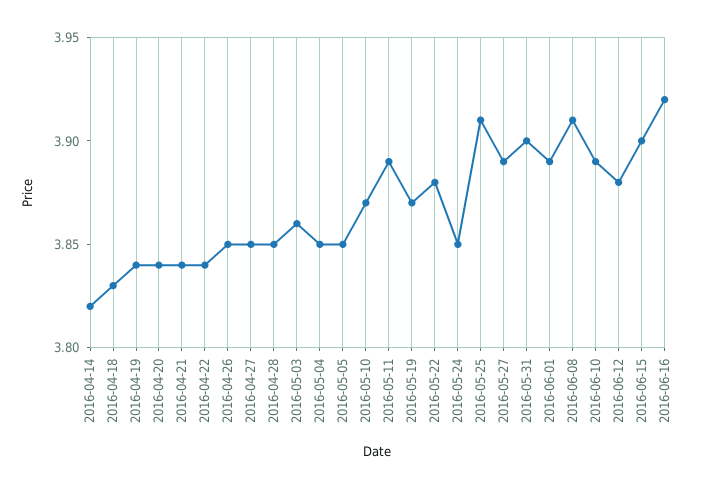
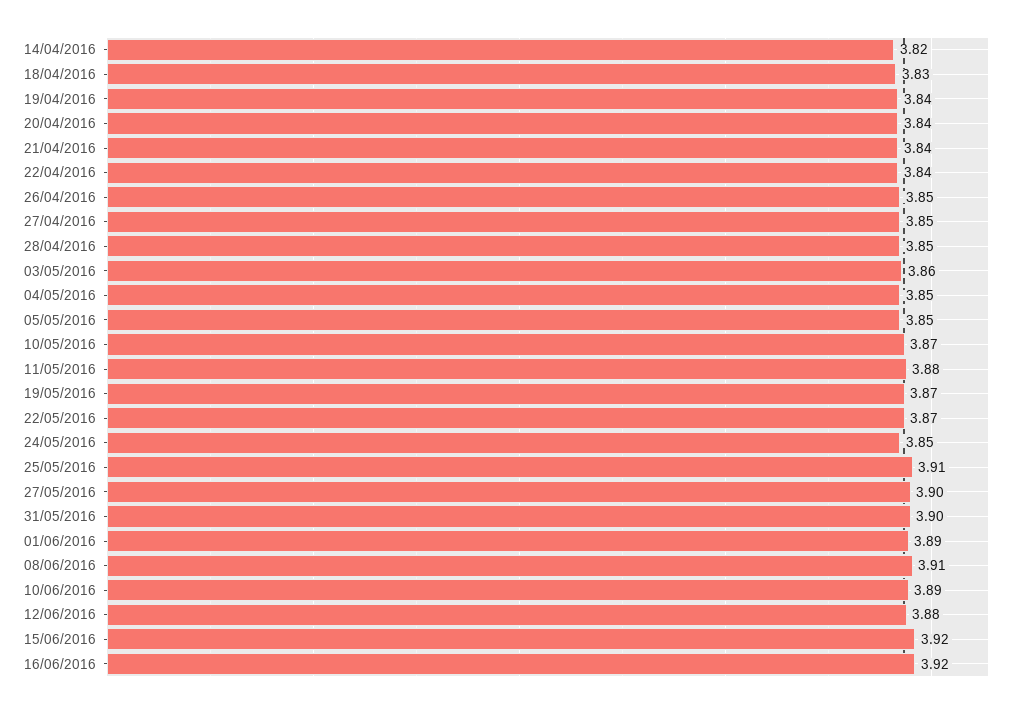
  {
    "2016-04-14": 3.82,
    "2016-04-18": 3.83,
    "2016-04-19": 3.84,
    "2016-04-20": 3.84,
    "2016-04-21": 3.84,
    "2016-04-22": 3.84,
    "2016-04-26": 3.85,
    "2016-04-27": 3.85,
    "2016-04-28": 3.85,
    "2016-05-03": 3.86,
    "2016-05-04": 3.85,
    "2016-05-05": 3.85,
    "2016-05-10": 3.87,
-   "2016-05-11": 3.89,
+   "2016-05-11": 3.88,
    "2016-05-19": 3.87,
-   "2016-05-22": 3.88,
+   "2016-05-22": 3.87,
    "2016-05-24": 3.85,
    "2016-05-25": 3.91,
-   "2016-05-27": 3.89,
+   "2016-05-27": 3.9,
    "2016-05-31": 3.9,
    "2016-06-01": 3.89,
    "2016-06-08": 3.91,
    "2016-06-10": 3.89,
    "2016-06-12": 3.88,
-   "2016-06-15": 3.9,
+   "2016-06-15": 3.92,
    "2016-06-16": 3.92
  }

